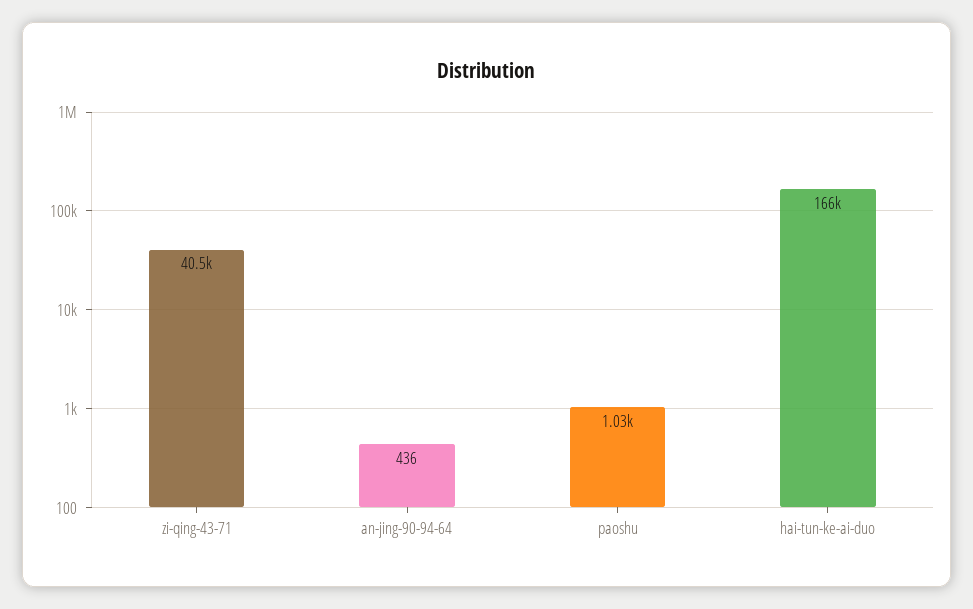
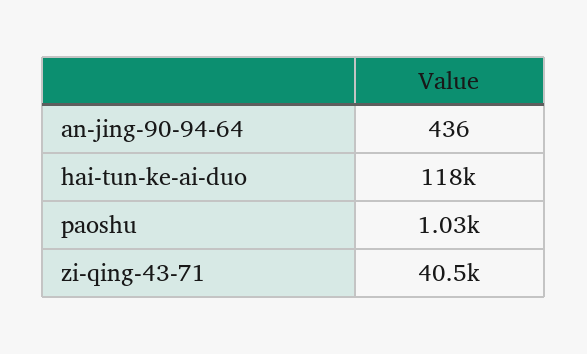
  {
    "zi-qing-43-71": 40500,
    "an-jing-90-94-64": 436,
    "paoshu": 1030,
-   "hai-tun-ke-ai-duo": 166000
+   "hai-tun-ke-ai-duo": 118000
  }

